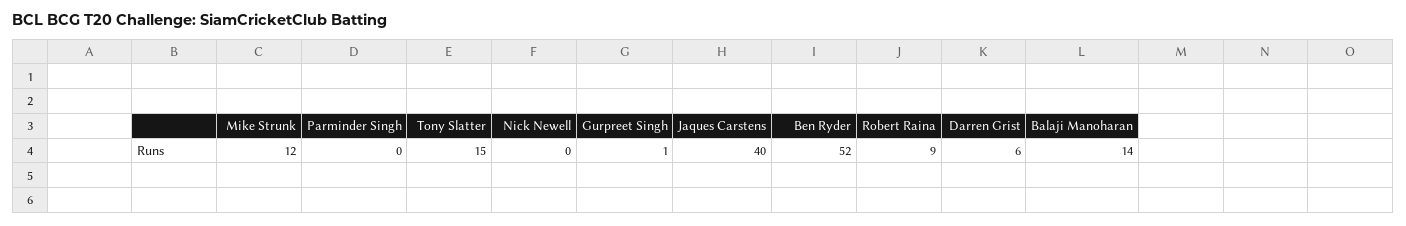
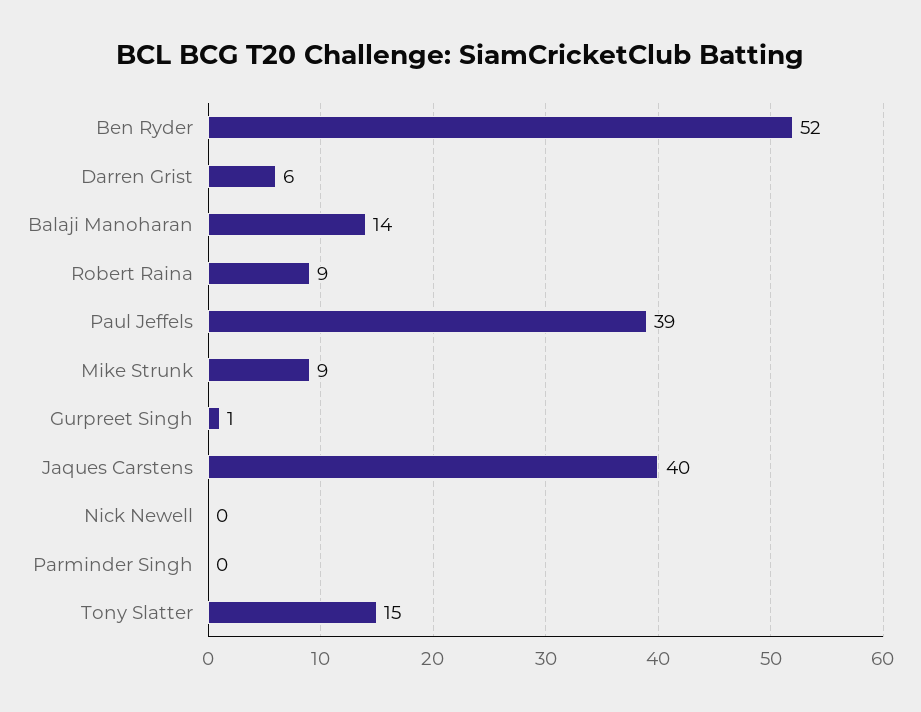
  {
-   "Mike Strunk": 12,
+   "Mike Strunk": 9,
    "Parminder Singh": 0,
    "Tony Slatter": 15,
    "Nick Newell": 0,
    "Gurpreet Singh": 1,
    "Jaques Carstens": 40,
    "Ben Ryder": 52,
    "Robert Raina": 9,
    "Darren Grist": 6,
-   "Balaji Manoharan": 14
+   "Balaji Manoharan": 14,
+   "Paul Jeffels": 39
  }

